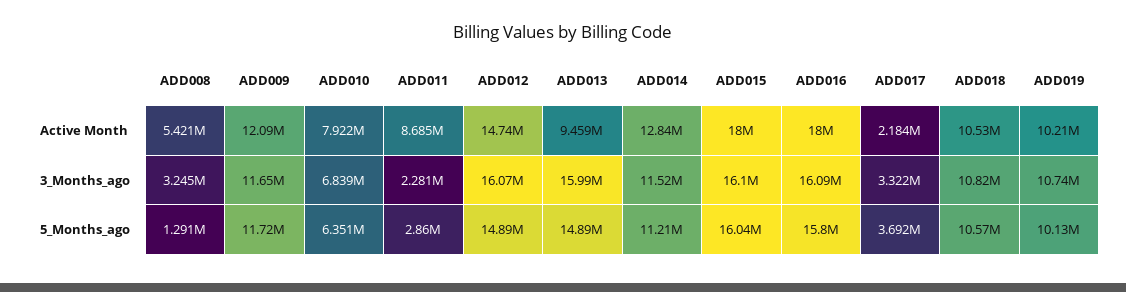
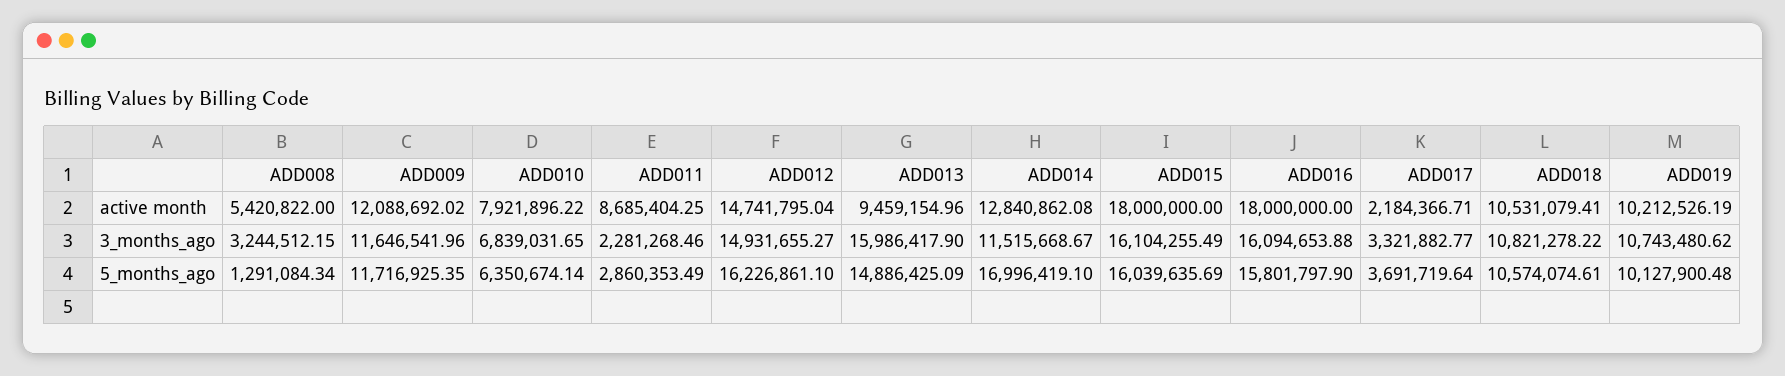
  {
    "ADD008": {
      "Active Month": 5420822,
      "3_Months_ago": 3244512.15,
      "5_Months_ago": 1291084.34
    },
    "ADD009": {
      "Active Month": 12088692.02,
      "3_Months_ago": 11646541.96,
      "5_Months_ago": 11716925.35
    },
    "ADD010": {
      "Active Month": 7921896.22,
      "3_Months_ago": 6839031.65,
      "5_Months_ago": 6350674.14
    },
    "ADD011": {
      "Active Month": 8685404.25,
      "3_Months_ago": 2281268.46,
      "5_Months_ago": 2860353.49
    },
    "ADD012": {
      "Active Month": 14741795.04,
-     "3_Months_ago": 16070000,
+     "3_Months_ago": 14931655.27,
-     "5_Months_ago": 14890000
+     "5_Months_ago": 16226861.1
    },
    "ADD013": {
      "Active Month": 9459154.96,
      "3_Months_ago": 15986417.9,
      "5_Months_ago": 14886425.09
    },
    "ADD014": {
      "Active Month": 12840862.08,
      "3_Months_ago": 11515668.67,
-     "5_Months_ago": 11210000
+     "5_Months_ago": 16996419.1
    },
    "ADD015": {
      "Active Month": 18000000,
      "3_Months_ago": 16104255.49,
      "5_Months_ago": 16039635.69
    },
    "ADD016": {
      "Active Month": 18000000,
      "3_Months_ago": 16094653.88,
      "5_Months_ago": 15801797.9
    },
    "ADD017": {
      "Active Month": 2184366.71,
      "3_Months_ago": 3321882.77,
      "5_Months_ago": 3691719.64
    },
    "ADD018": {
      "Active Month": 10531079.41,
      "3_Months_ago": 10821278.22,
      "5_Months_ago": 10574074.61
    },
    "ADD019": {
      "Active Month": 10212526.19,
      "3_Months_ago": 10743480.62,
      "5_Months_ago": 10127900.48
    }
  }

